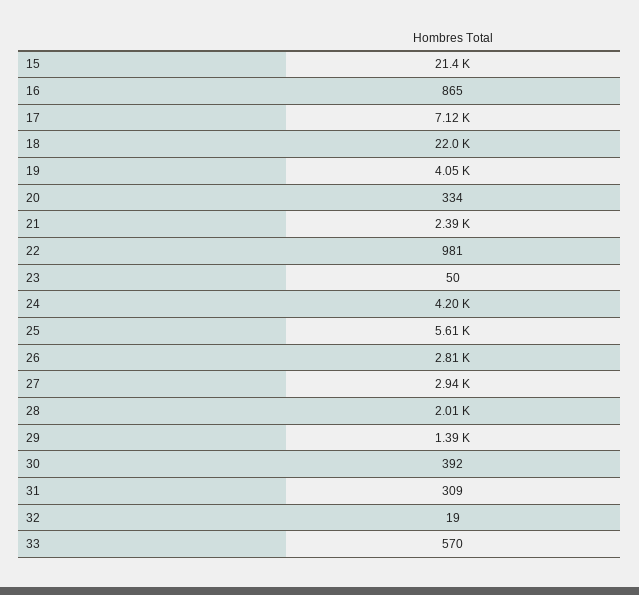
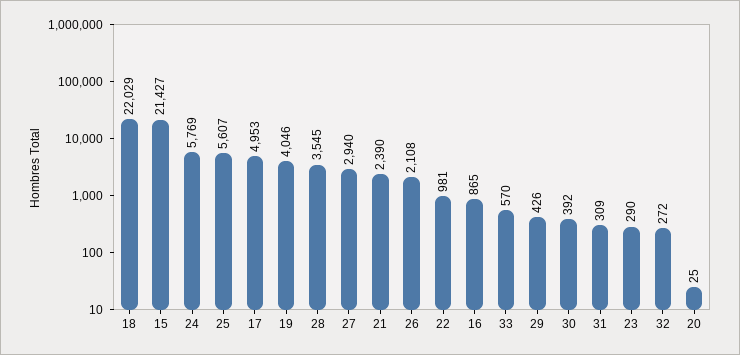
  {
    "15": 21427,
    "16": 865,
-   "17": 7120,
+   "17": 4953,
    "18": 22029,
    "19": 4046,
-   "20": 334,
+   "20": 25,
    "21": 2390,
    "22": 981,
-   "23": 50,
+   "23": 290,
-   "24": 4200,
+   "24": 5769,
    "25": 5607,
-   "26": 2810,
+   "26": 2108,
    "27": 2940,
-   "28": 2010,
+   "28": 3545,
-   "29": 1390,
+   "29": 426,
    "30": 392,
    "31": 309,
-   "32": 19,
+   "32": 272,
    "33": 570
  }

